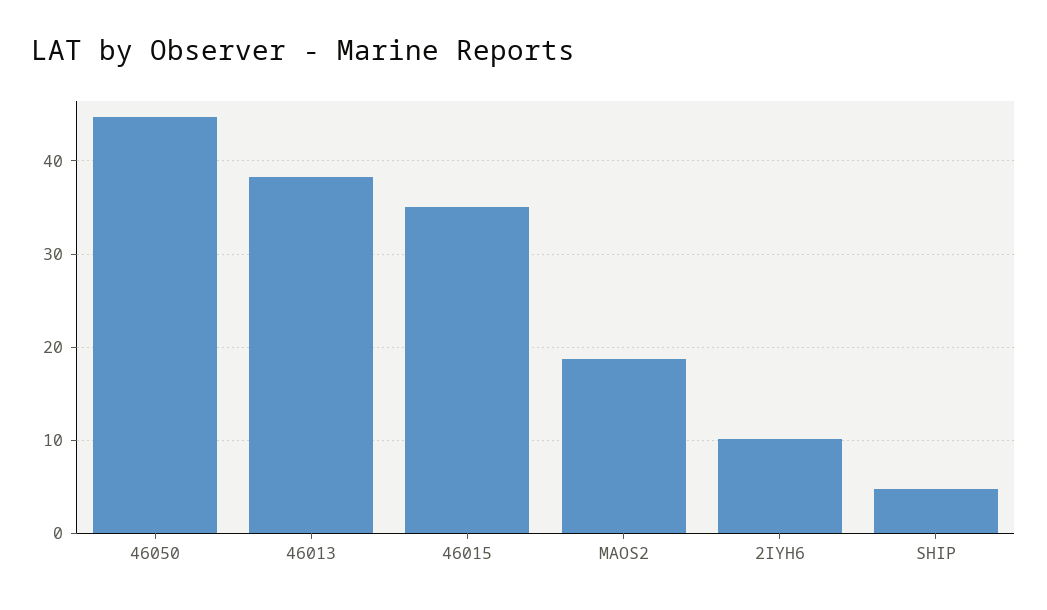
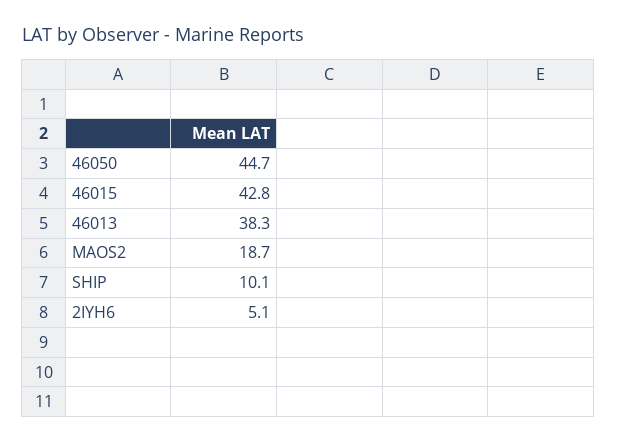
  {
    "46050": 44.7,
    "46013": 38.3,
-   "46015": 35,
+   "46015": 42.8,
    "MAOS2": 18.7,
-   "2IYH6": 10,
+   "2IYH6": 5.1,
-   "SHIP": 5
+   "SHIP": 10.1
  }

